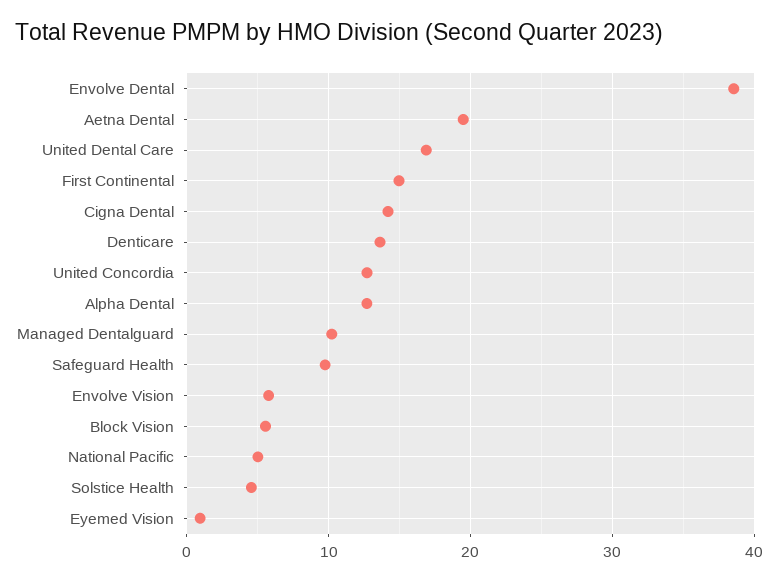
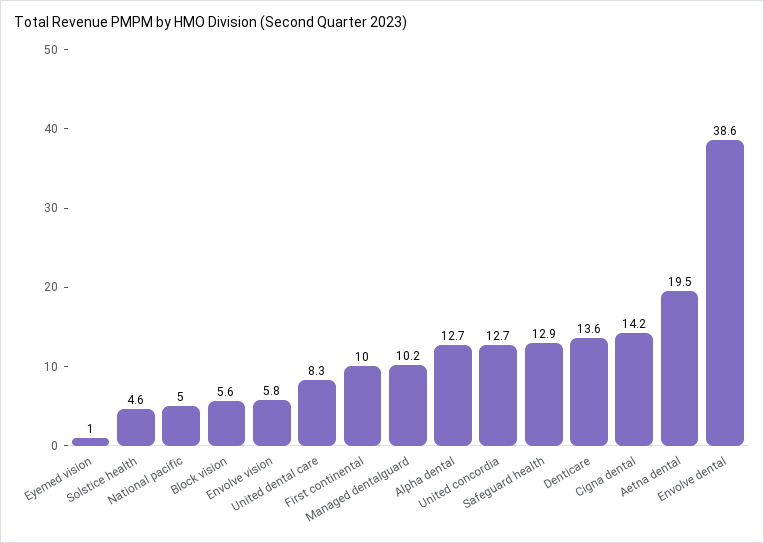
  {
    "Envolve Dental": 38.6,
    "Aetna Dental": 19.5,
-   "United Dental Care": 17,
+   "United Dental Care": 8.3,
-   "First Continental": 15,
+   "First Continental": 10,
    "Cigna Dental": 14.2,
    "Denticare": 13.6,
    "United Concordia": 12.7,
    "Alpha Dental": 12.7,
    "Managed Dentalguard": 10.2,
-   "Safeguard Health": 10,
+   "Safeguard Health": 12.9,
    "Envolve Vision": 5.8,
    "Block Vision": 5.6,
    "National Pacific": 5,
    "Solstice Health": 4.6,
    "Eyemed Vision": 1
  }

